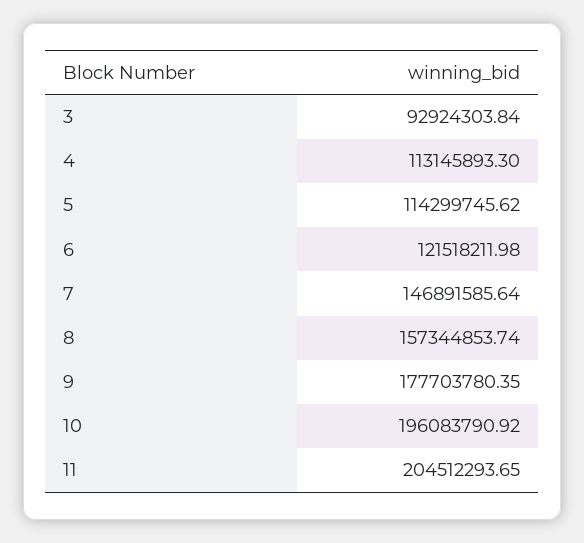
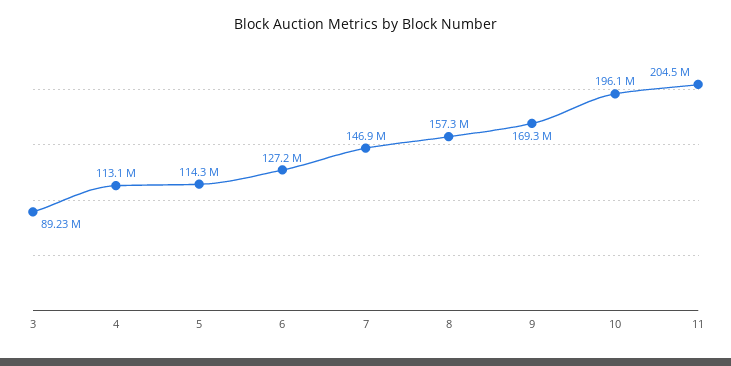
  {
-   "3": 92924303.84,
+   "3": 89230000,
    "4": 113145893.3,
    "5": 114299745.62,
-   "6": 121518211.98,
+   "6": 127200000,
    "7": 146891585.64,
    "8": 157344853.74,
-   "9": 177703780.35,
+   "9": 169300000,
    "10": 196083790.92,
    "11": 204512293.65
  }

